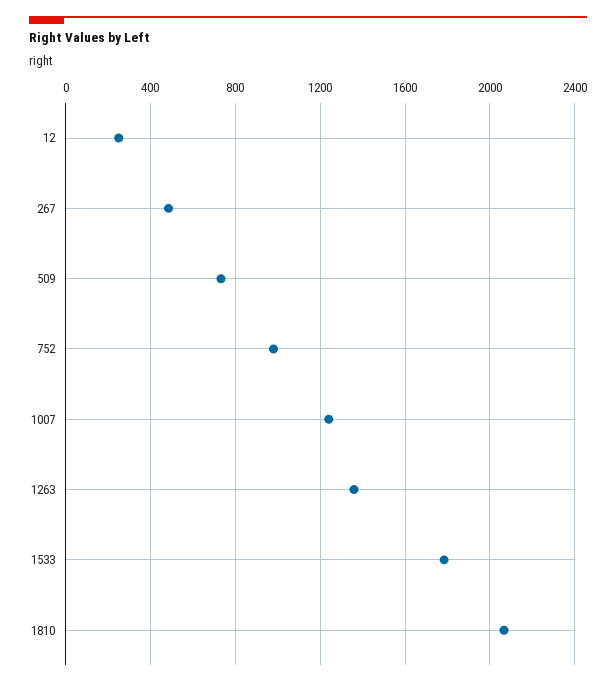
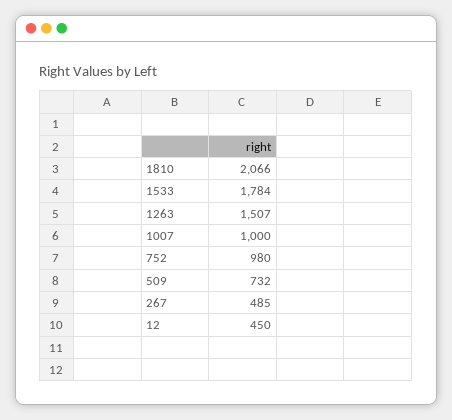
  {
-   "12": 250,
+   "12": 450,
    "267": 485,
    "509": 732,
    "752": 980,
-   "1007": 1250,
+   "1007": 1000,
-   "1263": 1350,
+   "1263": 1507,
    "1533": 1784,
    "1810": 2066
  }

